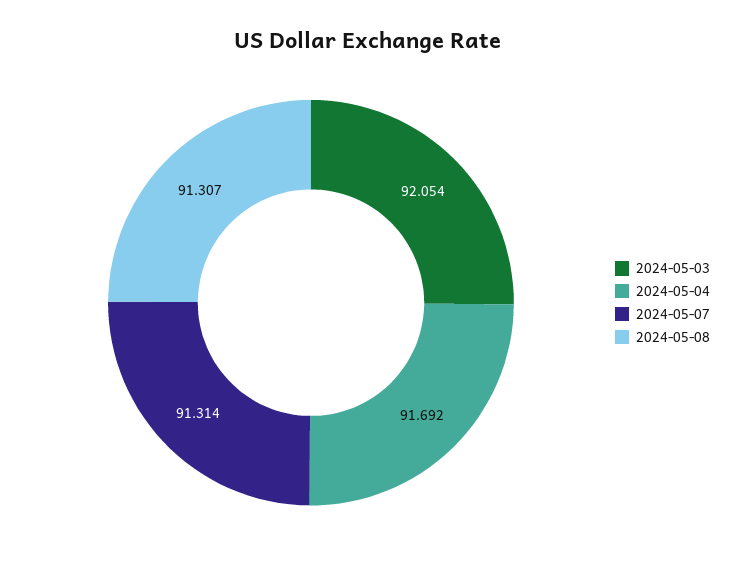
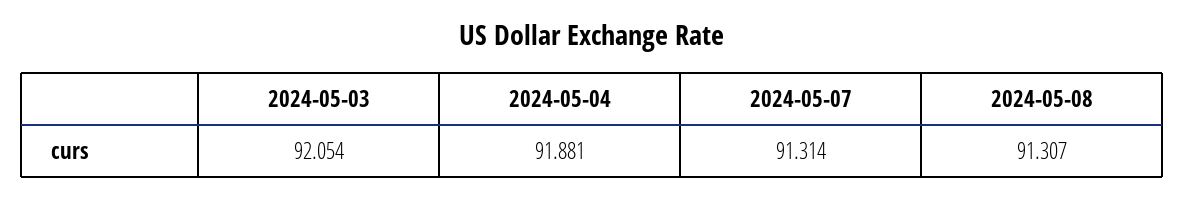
  {
    "2024-05-03": 92.054,
-   "2024-05-04": 91.692,
+   "2024-05-04": 91.881,
    "2024-05-07": 91.314,
    "2024-05-08": 91.307
  }

